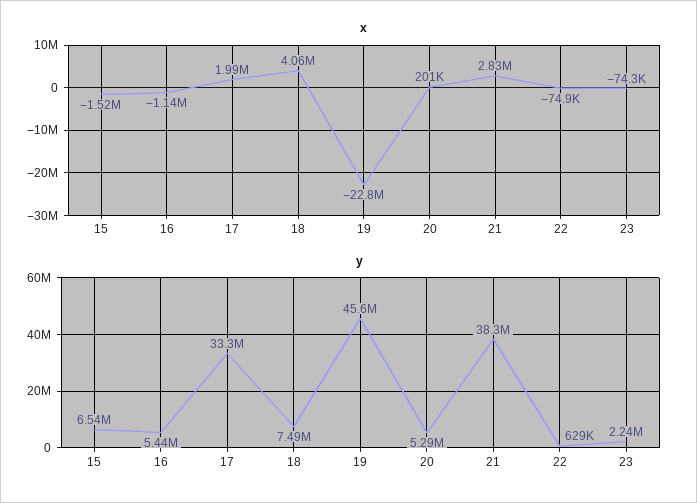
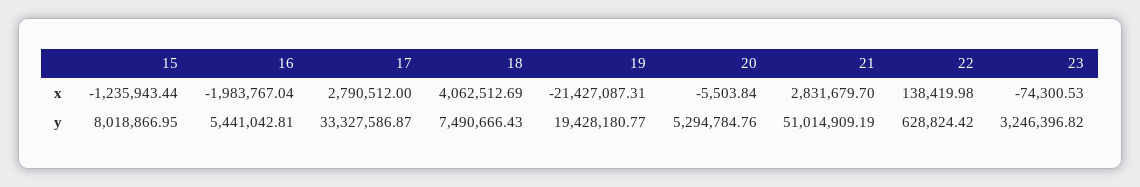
  {
    "x": {
-     "15": -1520000,
+     "15": -1235943.44,
-     "16": -1140000,
+     "16": -1983767.04,
-     "17": 1990000,
+     "17": 2790512,
      "18": 4062512.69,
-     "19": -22800000,
+     "19": -21427087.31,
-     "20": 201000,
+     "20": -5503.84,
      "21": 2831679.7,
-     "22": -74900,
+     "22": 138419.98,
      "23": -74300.53
    },
    "y": {
-     "15": 6540000,
+     "15": 8018866.95,
      "16": 5441042.81,
      "17": 33327586.87,
      "18": 7490666.43,
-     "19": 45600000,
+     "19": 19428180.77,
      "20": 5294784.76,
-     "21": 38300000,
+     "21": 51014909.19,
      "22": 628824.42,
-     "23": 2240000
+     "23": 3246396.82
    }
  }

